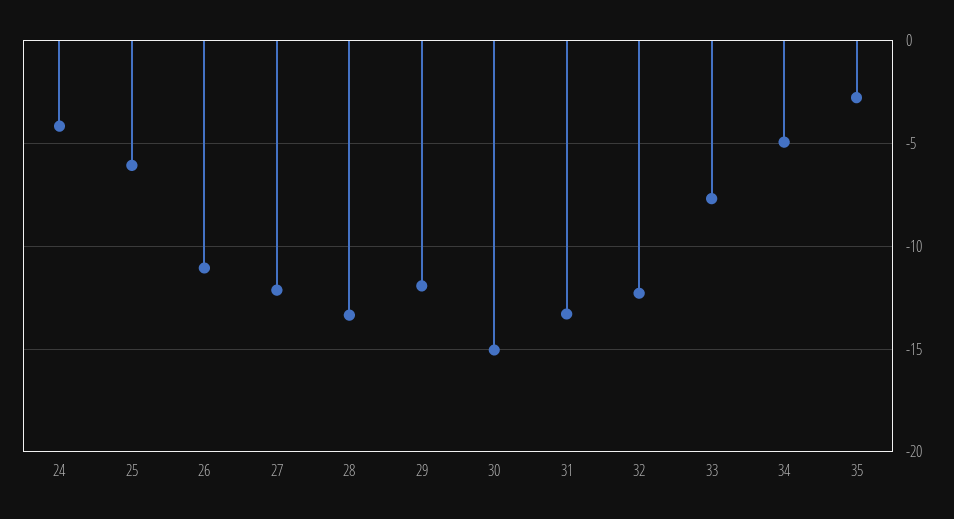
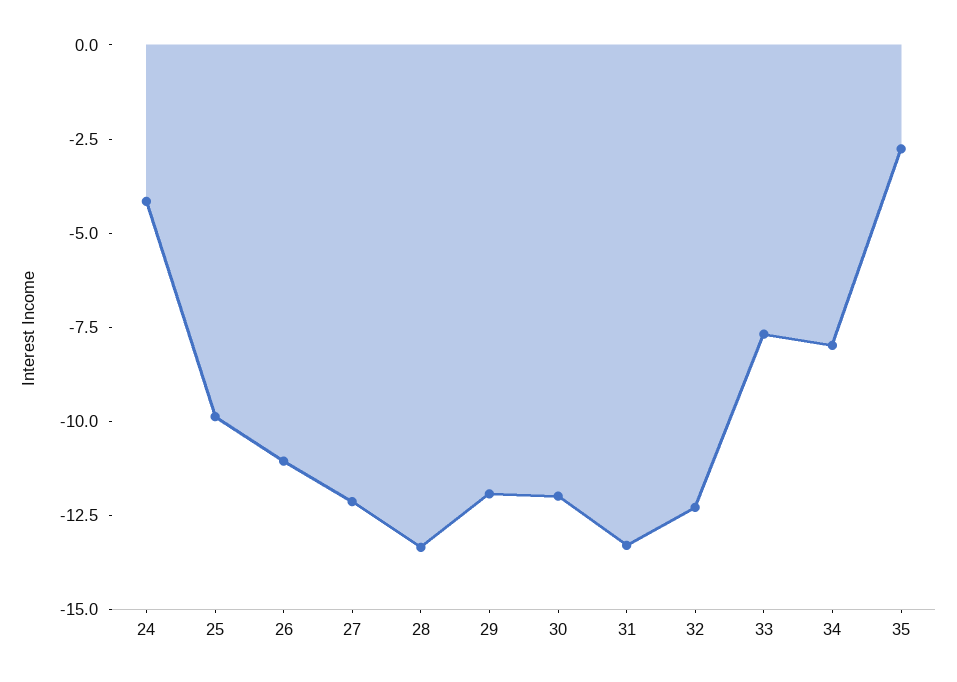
  {
    "24": -4,
-   "25": -6,
+   "25": -10,
    "26": -11,
    "27": -12,
    "28": -13.5,
    "29": -12,
-   "30": -15,
+   "30": -12,
    "31": -13.5,
    "32": -12.5,
    "33": -7.5,
-   "34": -5,
+   "34": -8,
    "35": -3
  }

